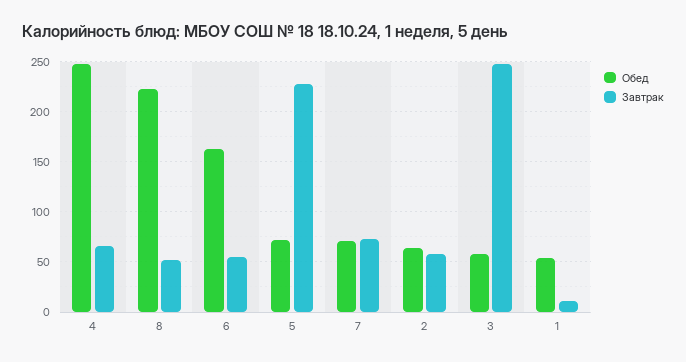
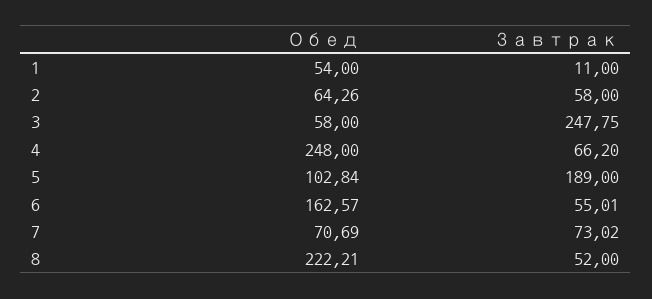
  {
    "Обед": {
      "4": 248,
      "8": 222.21,
      "6": 162.57,
-     "5": 70,
+     "5": 102.84,
      "7": 70.69,
      "2": 64.26,
      "3": 58,
      "1": 54
    },
    "Завтрак": {
      "4": 66.2,
      "8": 52,
      "6": 55.01,
-     "5": 230,
+     "5": 189,
      "7": 73.02,
      "2": 58,
      "3": 247.75,
      "1": 11
    }
  }

